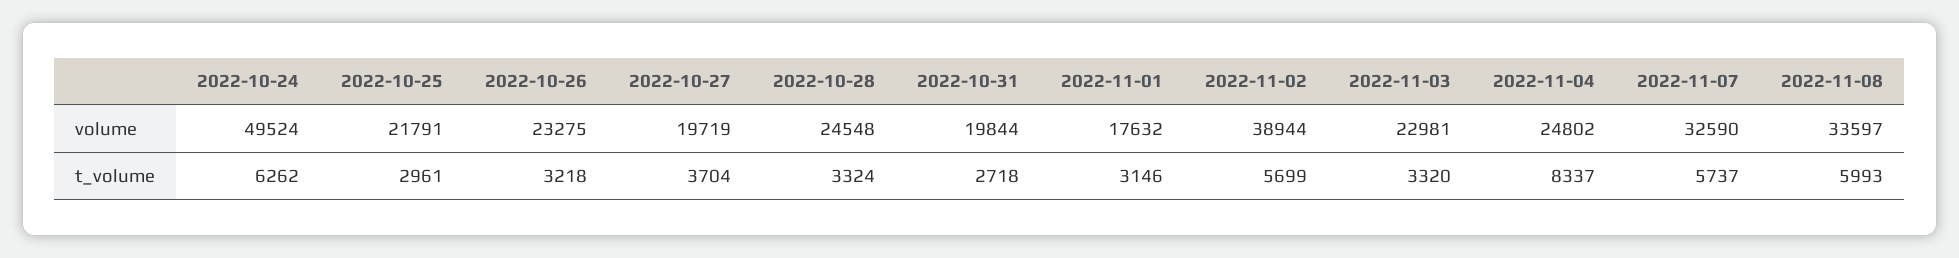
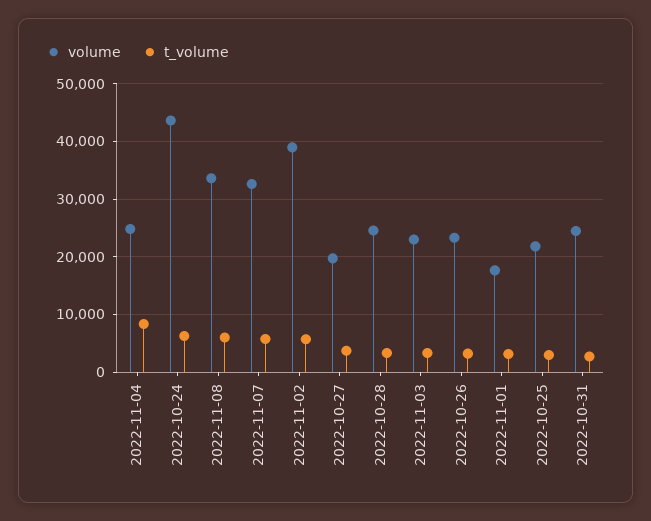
  {
    "volume": {
-     "2022-10-24": 49524,
+     "2022-10-24": 44000,
      "2022-10-25": 21791,
      "2022-10-26": 23275,
      "2022-10-27": 19719,
      "2022-10-28": 24548,
-     "2022-10-31": 19844,
+     "2022-10-31": 24000,
      "2022-11-01": 17632,
      "2022-11-02": 38944,
      "2022-11-03": 22981,
      "2022-11-04": 24802,
      "2022-11-07": 32590,
      "2022-11-08": 33597
    },
    "t_volume": {
      "2022-10-24": 6262,
      "2022-10-25": 2961,
      "2022-10-26": 3218,
      "2022-10-27": 3704,
      "2022-10-28": 3324,
      "2022-10-31": 2718,
      "2022-11-01": 3146,
      "2022-11-02": 5699,
      "2022-11-03": 3320,
      "2022-11-04": 8337,
      "2022-11-07": 5737,
      "2022-11-08": 5993
    }
  }

